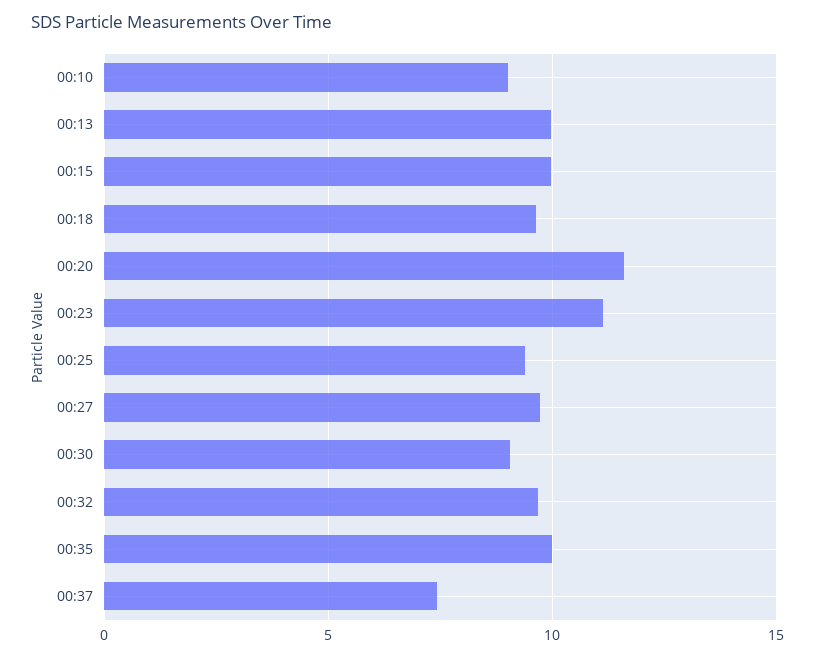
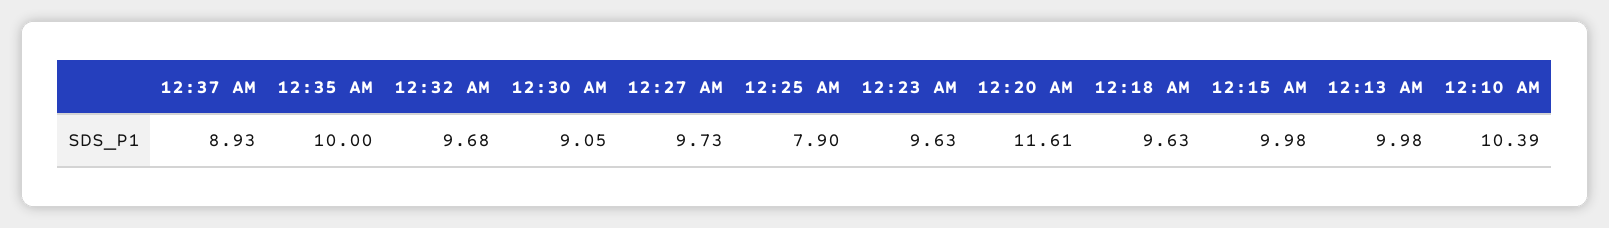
  {
-   "00:10": 9,
+   "00:10": 10.39,
    "00:13": 9.98,
    "00:15": 9.98,
    "00:18": 9.63,
    "00:20": 11.61,
-   "00:23": 11,
+   "00:23": 9.63,
-   "00:25": 9.5,
+   "00:25": 7.9,
    "00:27": 9.73,
    "00:30": 9.05,
    "00:32": 9.68,
    "00:35": 10,
-   "00:37": 7.5
+   "00:37": 8.93
  }

